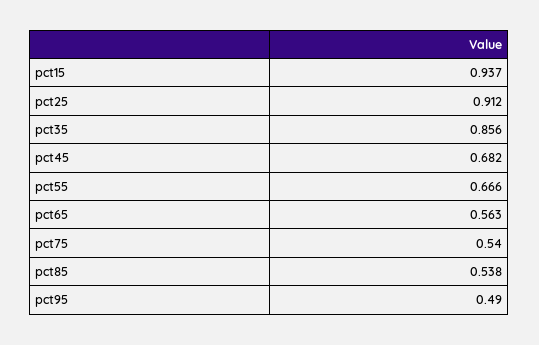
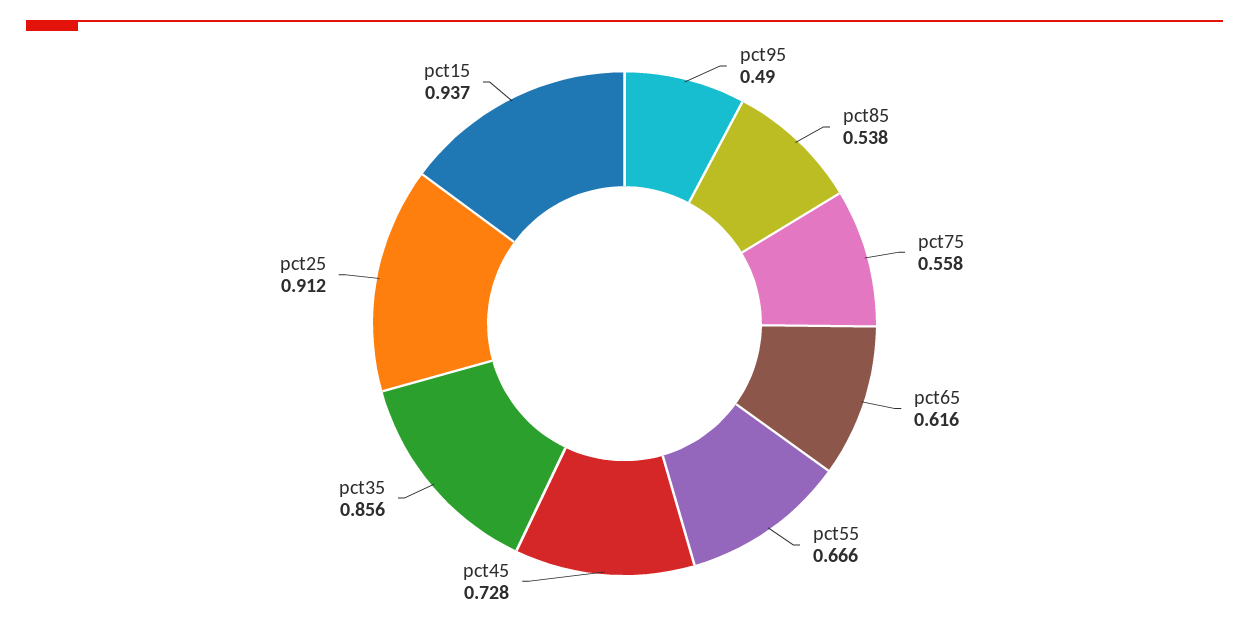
  {
    "pct15": 0.937,
    "pct25": 0.912,
    "pct35": 0.856,
-   "pct45": 0.682,
+   "pct45": 0.728,
    "pct55": 0.666,
-   "pct65": 0.563,
+   "pct65": 0.616,
-   "pct75": 0.54,
+   "pct75": 0.558,
    "pct85": 0.538,
    "pct95": 0.49
  }

